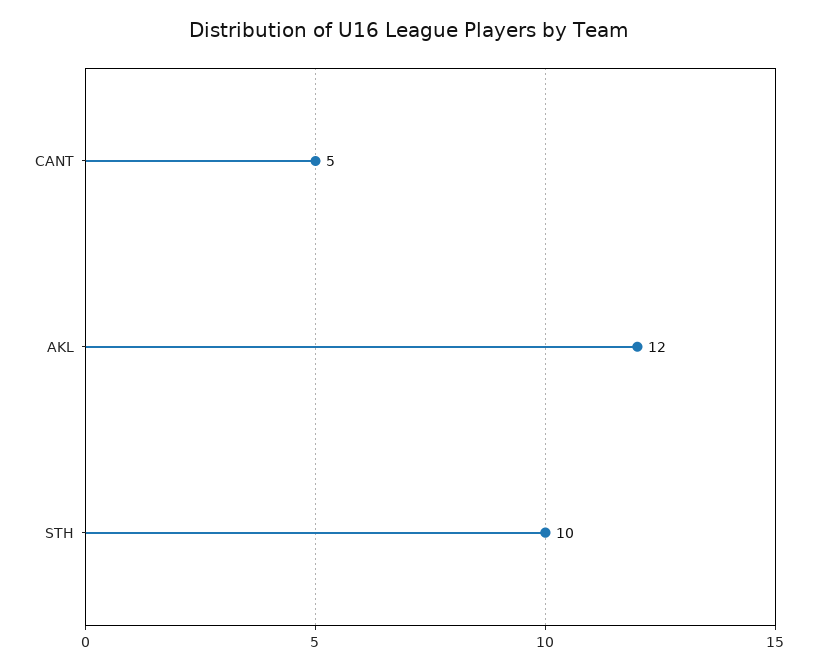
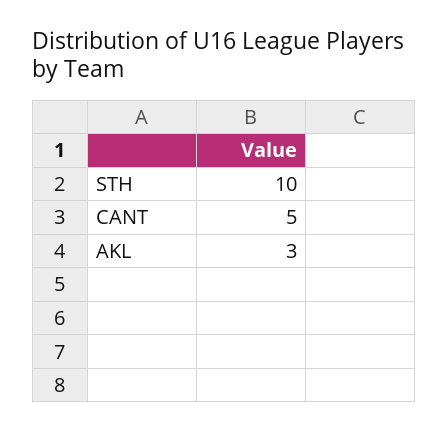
  {
    "CANT": 5,
-   "AKL": 12,
+   "AKL": 3,
    "STH": 10
  }

